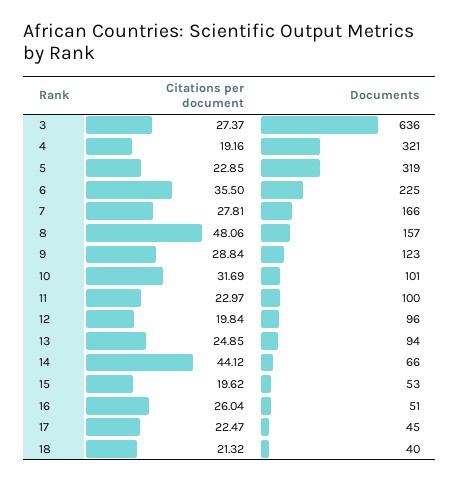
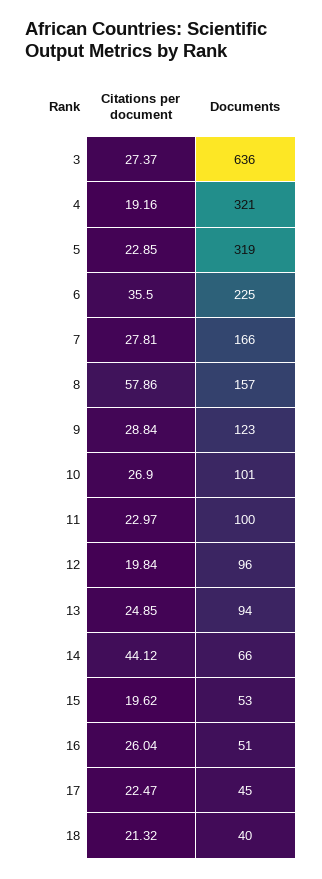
  {
    "Citations per document": {
      "3": 27.37,
      "4": 19.16,
      "5": 22.85,
      "6": 35.5,
      "7": 27.81,
-     "8": 48.06,
+     "8": 57.86,
      "9": 28.84,
-     "10": 31.69,
+     "10": 26.9,
      "11": 22.97,
      "12": 19.84,
      "13": 24.85,
      "14": 44.12,
      "15": 19.62,
      "16": 26.04,
      "17": 22.47,
      "18": 21.32
    },
    "Documents": {
      "3": 636,
      "4": 321,
      "5": 319,
      "6": 225,
      "7": 166,
      "8": 157,
      "9": 123,
      "10": 101,
      "11": 100,
      "12": 96,
      "13": 94,
      "14": 66,
      "15": 53,
      "16": 51,
      "17": 45,
      "18": 40
    }
  }

